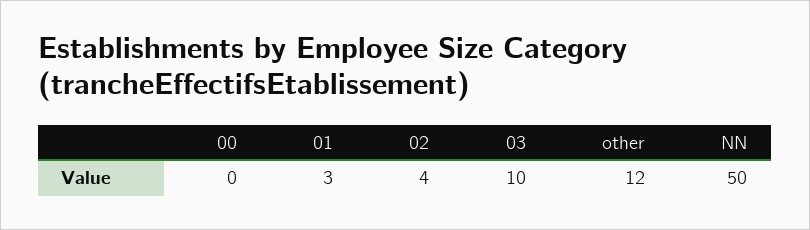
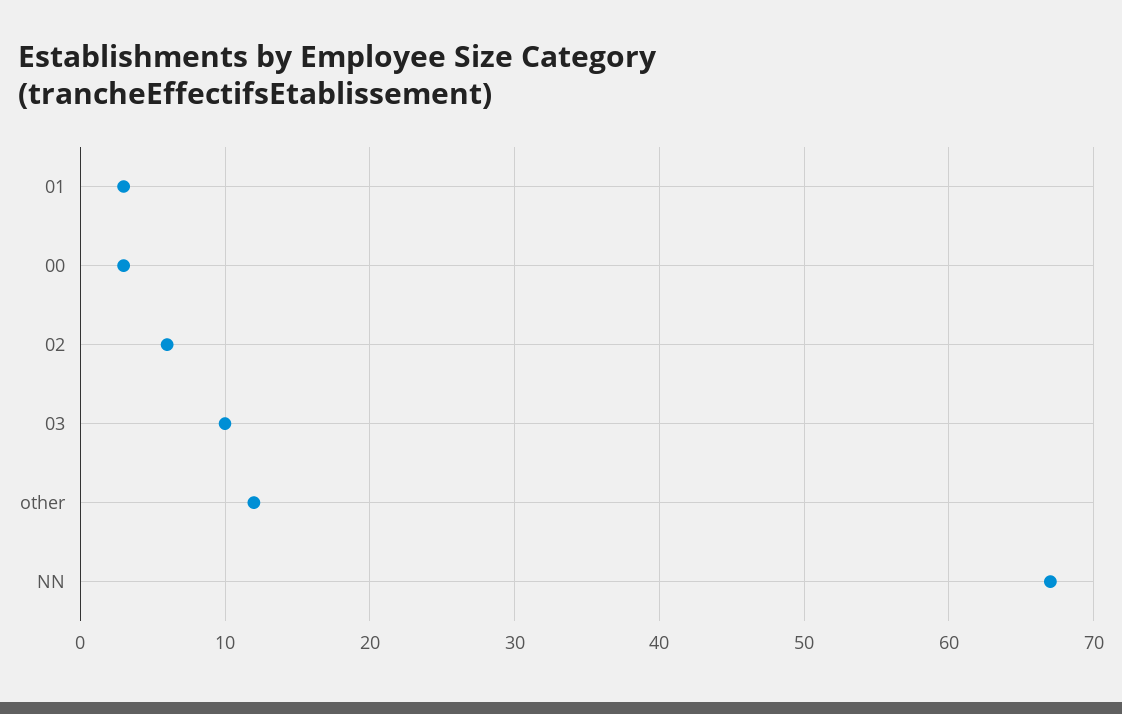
  {
-   "00": 0,
+   "00": 3,
    "01": 3,
-   "02": 4,
+   "02": 6,
    "03": 10,
    "other": 12,
-   "NN": 50
+   "NN": 67
  }

